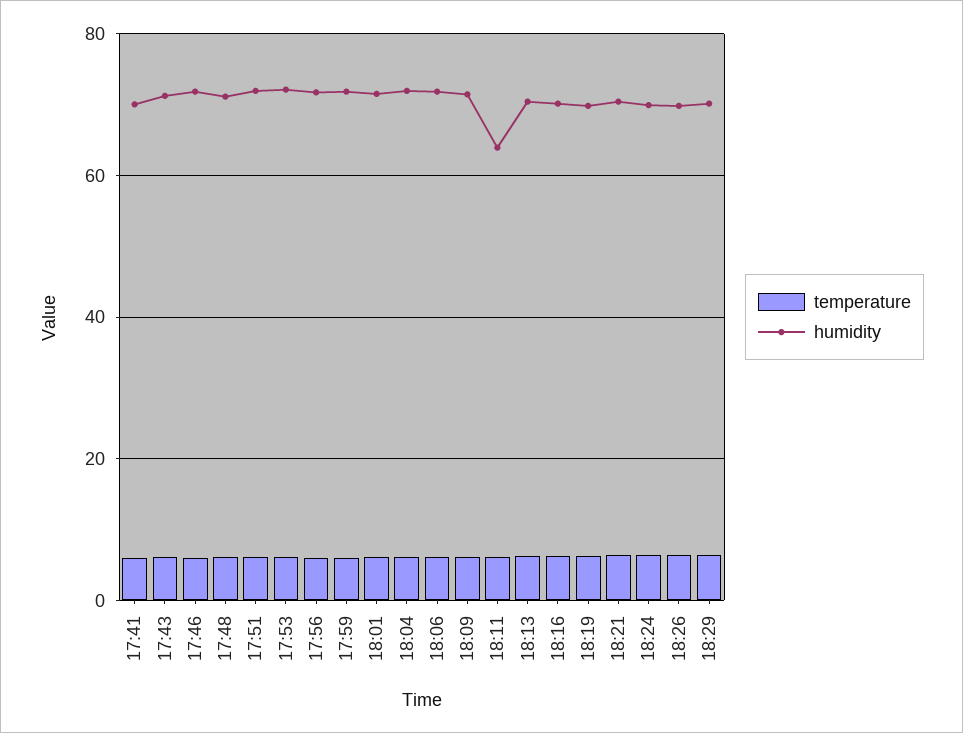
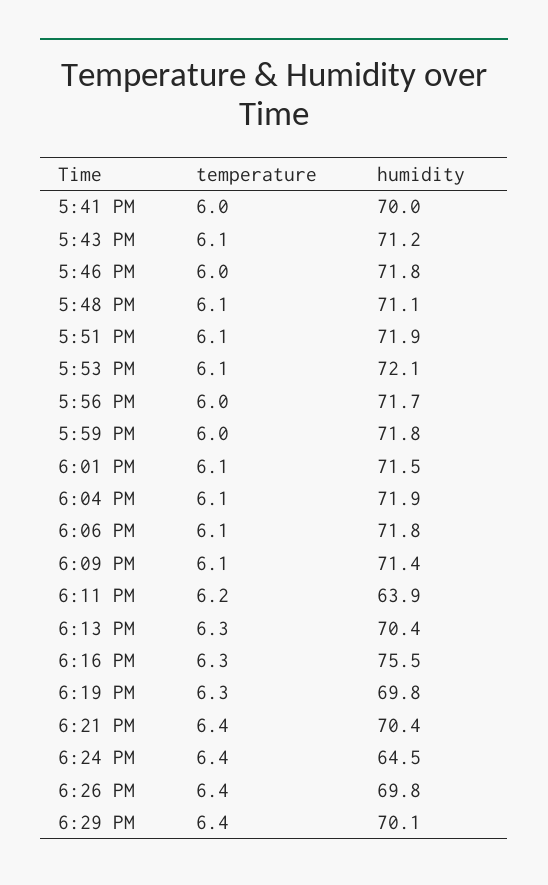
  {
    "temperature": {
      "17:41": 6,
      "17:43": 6.1,
      "17:46": 6,
      "17:48": 6.1,
      "17:51": 6.1,
      "17:53": 6.1,
      "17:56": 6,
      "17:59": 6,
      "18:01": 6.1,
      "18:04": 6.1,
      "18:06": 6.1,
      "18:09": 6.1,
      "18:11": 6.2,
      "18:13": 6.3,
      "18:16": 6.3,
      "18:19": 6.3,
      "18:21": 6.4,
      "18:24": 6.4,
      "18:26": 6.4,
      "18:29": 6.4
    },
    "humidity": {
      "17:41": 70,
      "17:43": 71.2,
      "17:46": 71.8,
      "17:48": 71.1,
      "17:51": 71.9,
      "17:53": 72.1,
      "17:56": 71.7,
      "17:59": 71.8,
      "18:01": 71.5,
      "18:04": 71.9,
      "18:06": 71.8,
      "18:09": 71.4,
      "18:11": 63.9,
      "18:13": 70.4,
-     "18:16": 70,
+     "18:16": 75.5,
      "18:19": 69.8,
      "18:21": 70.4,
-     "18:24": 70,
+     "18:24": 64.5,
      "18:26": 69.8,
      "18:29": 70.1
    }
  }

